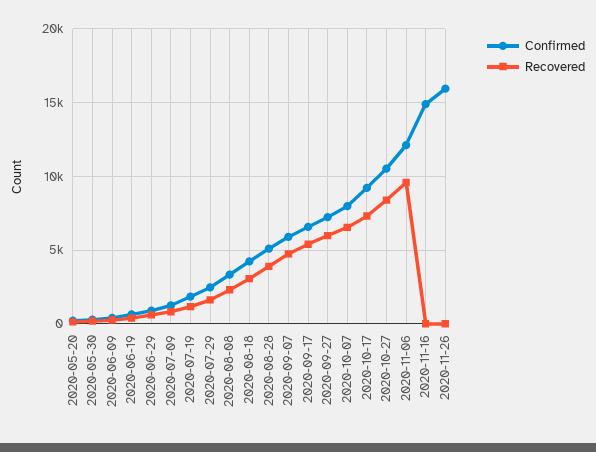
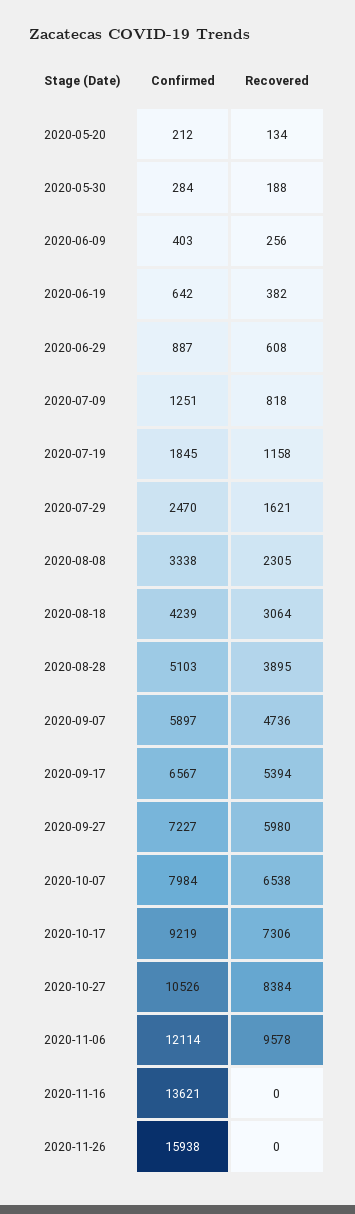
  {
    "Confirmed": {
      "2020-05-20": 212,
      "2020-05-30": 284,
      "2020-06-09": 403,
      "2020-06-19": 642,
      "2020-06-29": 887,
      "2020-07-09": 1251,
      "2020-07-19": 1845,
      "2020-07-29": 2470,
      "2020-08-08": 3338,
      "2020-08-18": 4239,
      "2020-08-28": 5103,
      "2020-09-07": 5897,
      "2020-09-17": 6567,
      "2020-09-27": 7227,
      "2020-10-07": 7984,
      "2020-10-17": 9219,
      "2020-10-27": 10526,
      "2020-11-06": 12114,
-     "2020-11-16": 15000,
+     "2020-11-16": 13621,
      "2020-11-26": 15938
    },
    "Recovered": {
      "2020-05-20": 134,
      "2020-05-30": 188,
      "2020-06-09": 256,
      "2020-06-19": 382,
      "2020-06-29": 608,
      "2020-07-09": 818,
      "2020-07-19": 1158,
      "2020-07-29": 1621,
      "2020-08-08": 2305,
      "2020-08-18": 3064,
      "2020-08-28": 3895,
      "2020-09-07": 4736,
      "2020-09-17": 5394,
      "2020-09-27": 5980,
      "2020-10-07": 6538,
      "2020-10-17": 7306,
      "2020-10-27": 8384,
      "2020-11-06": 9578,
      "2020-11-16": 0,
      "2020-11-26": 0
    }
  }

